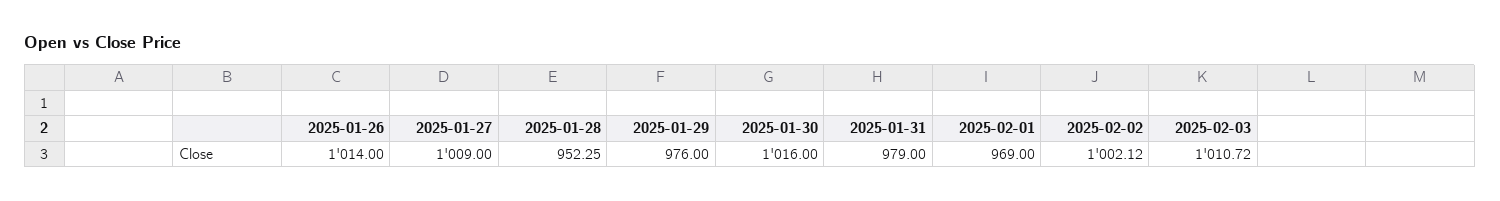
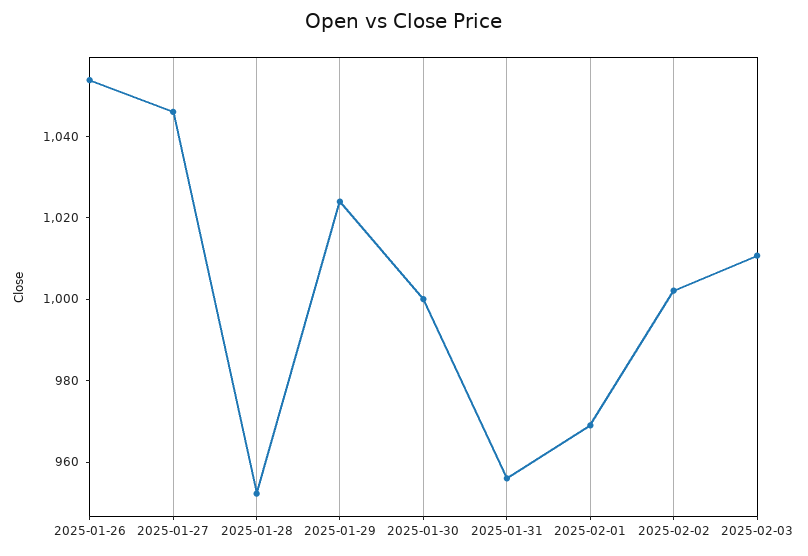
  {
-   "2025-01-26": 1014,
+   "2025-01-26": 1055,
-   "2025-01-27": 1009,
+   "2025-01-27": 1045,
    "2025-01-28": 952.25,
-   "2025-01-29": 976,
+   "2025-01-29": 1025,
-   "2025-01-30": 1016,
+   "2025-01-30": 1000,
-   "2025-01-31": 979,
+   "2025-01-31": 955,
    "2025-02-01": 969,
    "2025-02-02": 1002.12,
    "2025-02-03": 1010.72
  }

